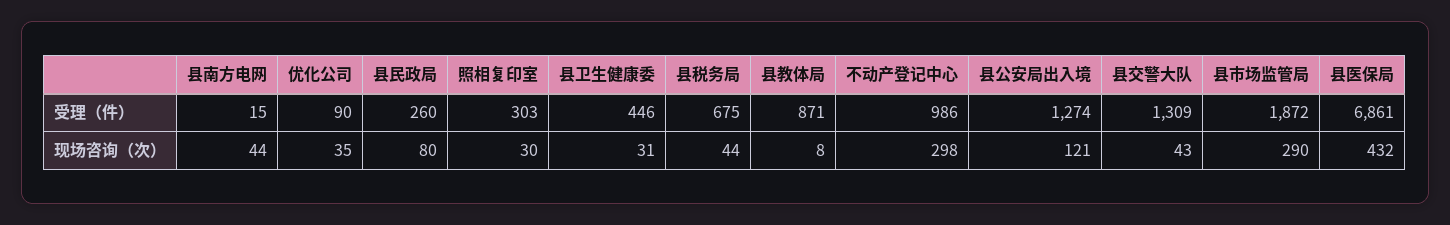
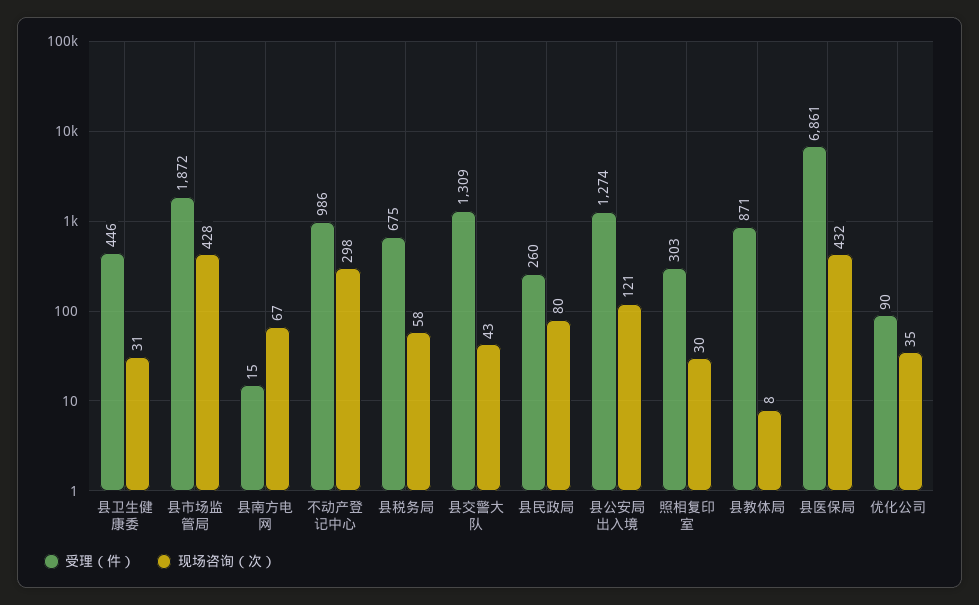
  {
    "受理（件）": {
      "县南方电网": 15,
      "优化公司": 90,
      "县民政局": 260,
      "照相复印室": 303,
      "县卫生健康委": 446,
      "县税务局": 675,
      "县教体局": 871,
      "不动产登记中心": 986,
      "县公安局出入境": 1274,
      "县交警大队": 1309,
      "县市场监管局": 1872,
      "县医保局": 6861
    },
    "现场咨询（次）": {
-     "县南方电网": 44,
+     "县南方电网": 67,
      "优化公司": 35,
      "县民政局": 80,
      "照相复印室": 30,
      "县卫生健康委": 31,
-     "县税务局": 44,
+     "县税务局": 58,
      "县教体局": 8,
      "不动产登记中心": 298,
      "县公安局出入境": 121,
      "县交警大队": 43,
-     "县市场监管局": 290,
+     "县市场监管局": 428,
      "县医保局": 432
    }
  }

